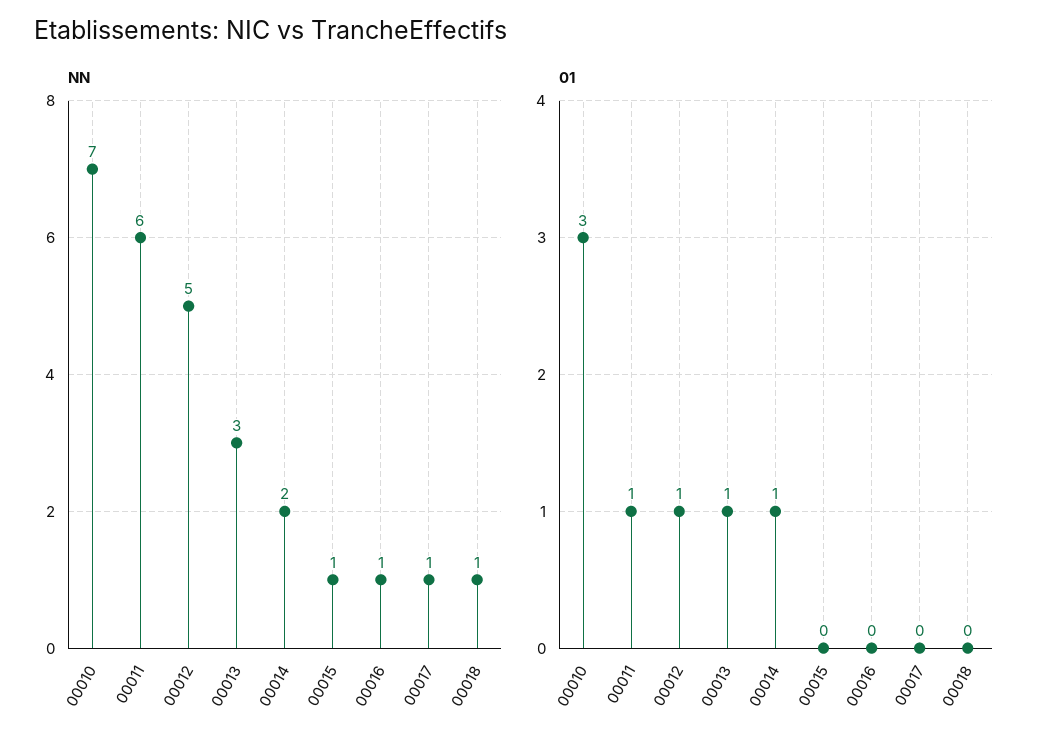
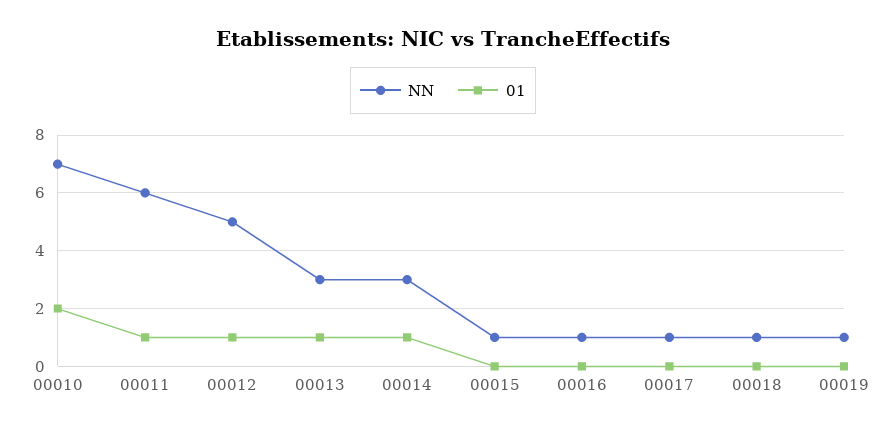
  {
    "NN": {
      "00010": 7,
      "00011": 6,
      "00012": 5,
      "00013": 3,
-     "00014": 2,
+     "00014": 3,
      "00015": 1,
      "00016": 1,
      "00017": 1,
-     "00018": 1
+     "00018": 1,
+     "00019": 1
    },
    "01": {
-     "00010": 3,
+     "00010": 2,
      "00011": 1,
      "00012": 1,
      "00013": 1,
      "00014": 1,
      "00015": 0,
      "00016": 0,
      "00017": 0,
-     "00018": 0
+     "00018": 0,
+     "00019": 0
    }
  }

